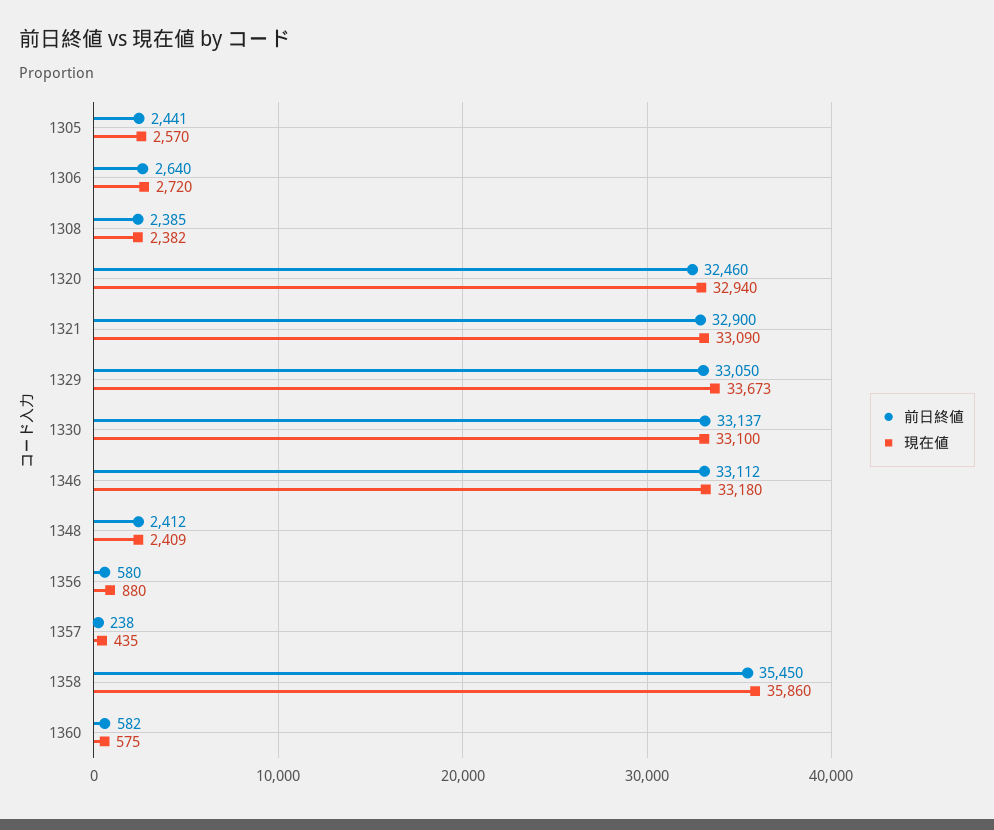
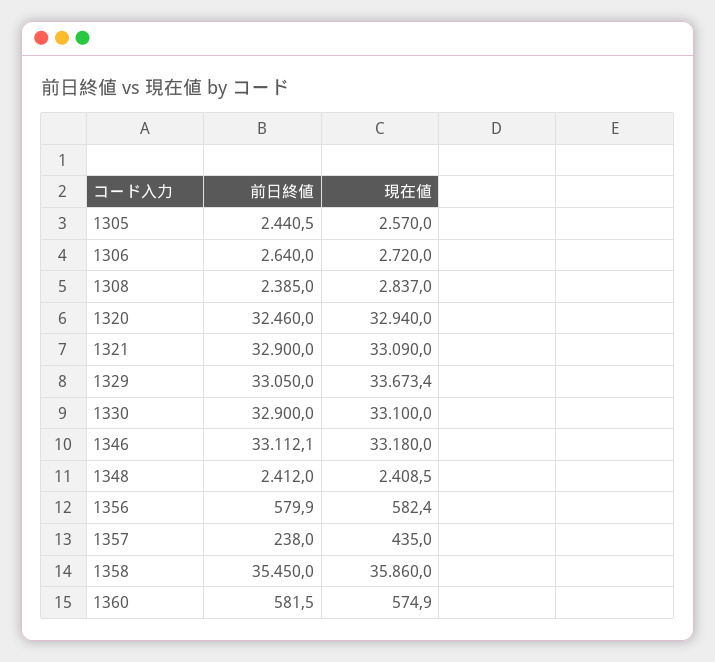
  {
    "前日終値": {
      "1305": 2440.5,
      "1306": 2640,
      "1308": 2385,
      "1320": 32460,
      "1321": 32900,
      "1329": 33050,
-     "1330": 33137,
+     "1330": 32900,
      "1346": 33112.1,
      "1348": 2412,
      "1356": 579.9,
      "1357": 238,
      "1358": 35450,
      "1360": 581.5
    },
    "現在値": {
      "1305": 2570,
      "1306": 2720,
-     "1308": 2382,
+     "1308": 2837,
      "1320": 32940,
      "1321": 33090,
      "1329": 33673.4,
      "1330": 33100,
      "1346": 33180,
      "1348": 2408.5,
-     "1356": 880,
+     "1356": 582.4,
      "1357": 435,
      "1358": 35860,
      "1360": 574.9
    }
  }

